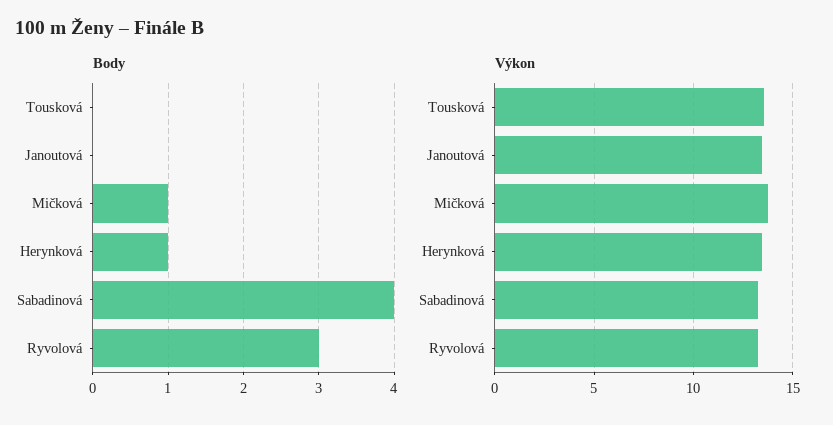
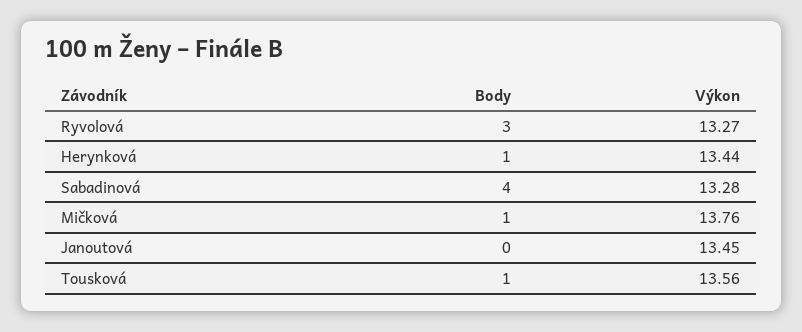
  {
    "Body": {
-     "Tousková": 0,
+     "Tousková": 1,
      "Janoutová": 0,
      "Mičková": 1,
      "Herynková": 1,
      "Sabadinová": 4,
      "Ryvolová": 3
    },
    "Výkon": {
      "Tousková": 13.56,
      "Janoutová": 13.45,
      "Mičková": 13.76,
      "Herynková": 13.44,
      "Sabadinová": 13.28,
      "Ryvolová": 13.27
    }
  }

